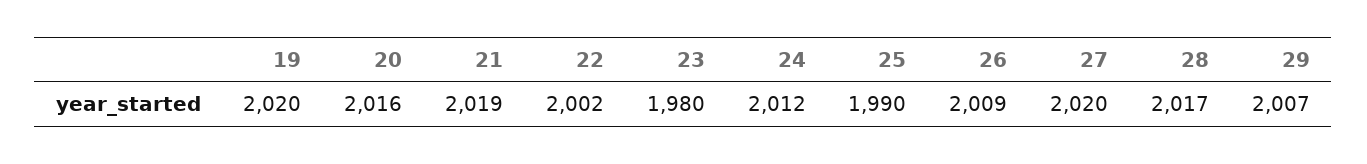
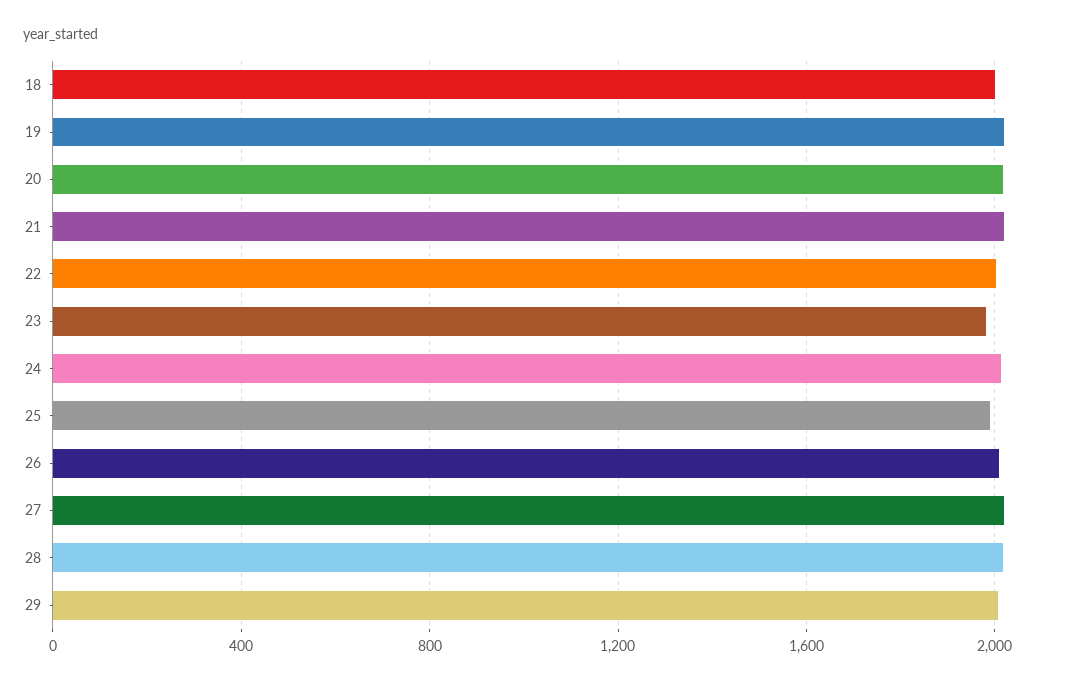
  {
    "19": 2020,
    "20": 2016,
    "21": 2019,
    "22": 2002,
    "23": 1980,
    "24": 2012,
    "25": 1990,
    "26": 2009,
    "27": 2020,
    "28": 2017,
-   "29": 2007
+   "29": 2007,
+   "18": 2000
  }

